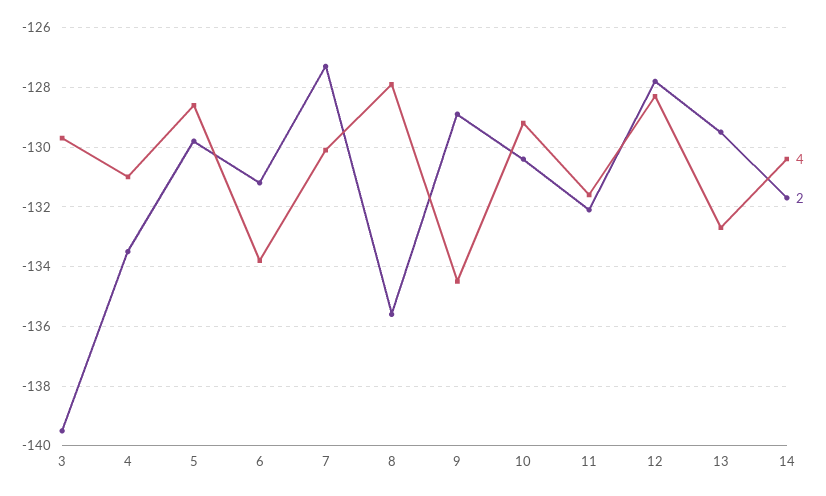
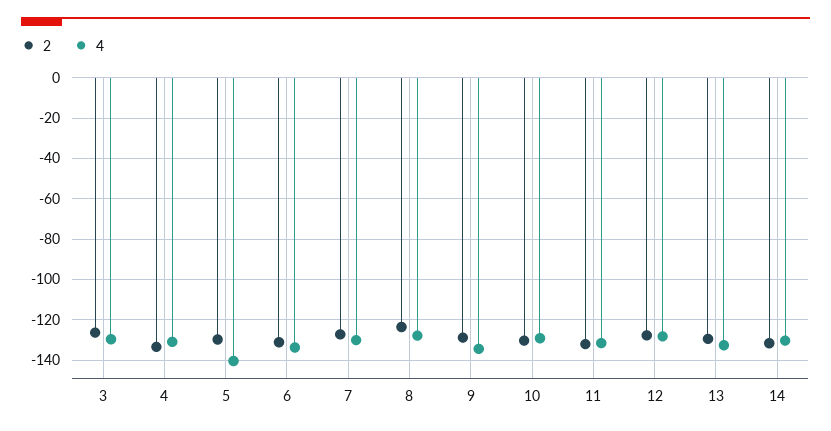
  {
    "4": {
      "3": -129.5,
      "4": -131,
-     "5": -128.5,
+     "5": -140,
      "6": -134,
      "7": -130,
      "8": -128,
      "9": -134.5,
      "10": -129,
      "11": -131.5,
      "12": -128.5,
      "13": -132.5,
      "14": -130.5
    },
    "2": {
-     "3": -139.5,
+     "3": -125,
      "4": -133.5,
      "5": -130,
      "6": -131,
      "7": -127.5,
-     "8": -135.5,
+     "8": -125,
      "9": -129,
      "10": -130.5,
      "11": -132,
      "12": -128,
      "13": -129.5,
      "14": -131.5
    }
  }

